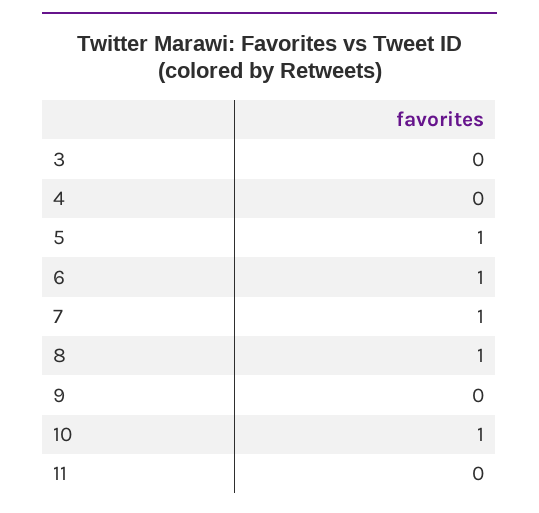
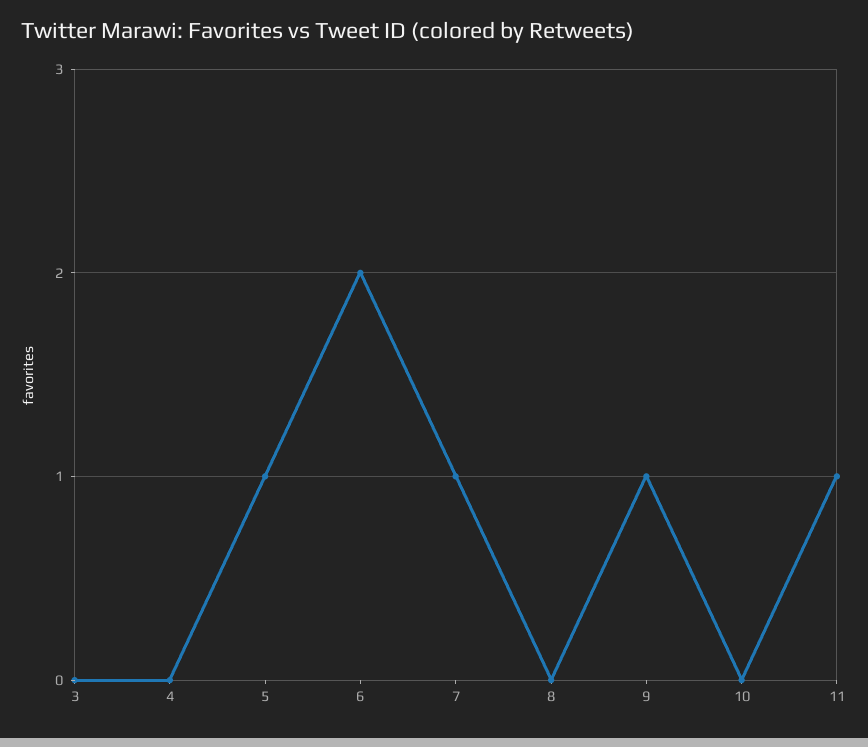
  {
    "3": 0,
    "4": 0,
    "5": 1,
-   "6": 1,
+   "6": 2,
    "7": 1,
-   "8": 1,
+   "8": 0,
-   "9": 0,
+   "9": 1,
-   "10": 1,
+   "10": 0,
-   "11": 0
+   "11": 1
  }

